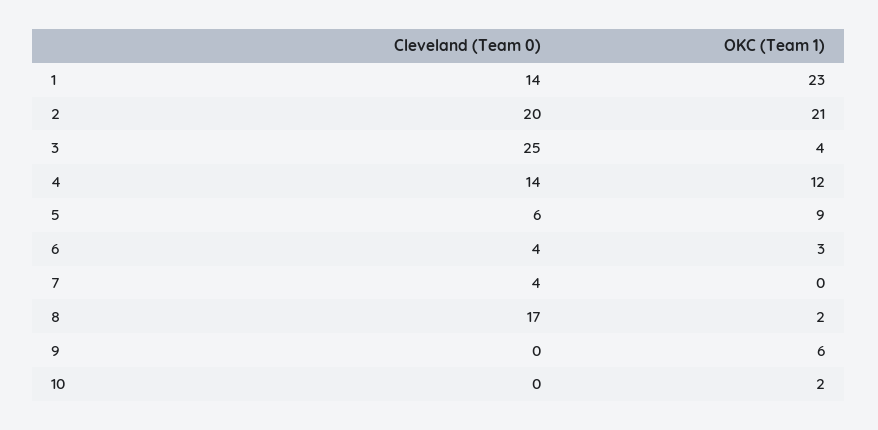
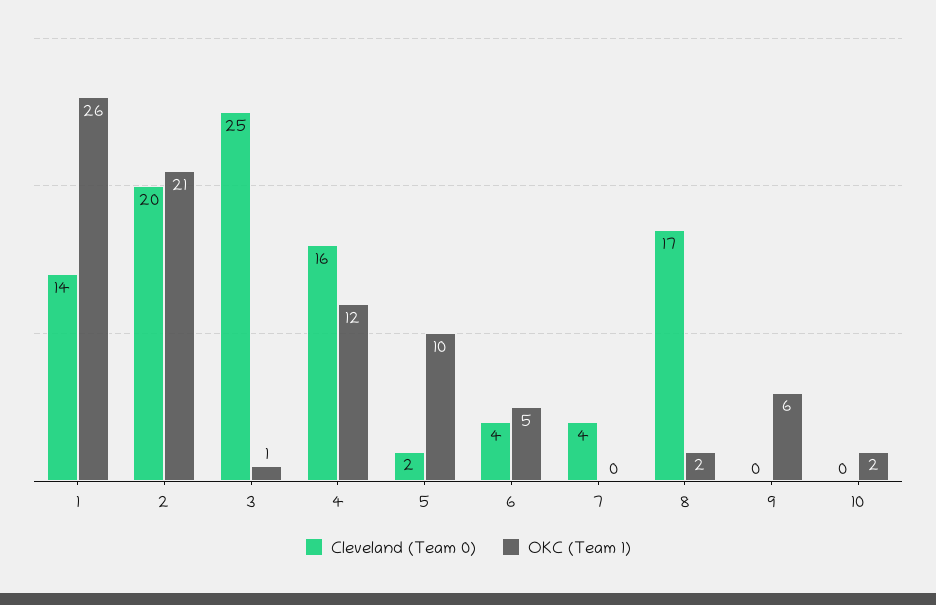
  {
    "Cleveland (Team 0)": {
      "1": 14,
      "2": 20,
      "3": 25,
-     "4": 14,
+     "4": 16,
-     "5": 6,
+     "5": 2,
      "6": 4,
      "7": 4,
      "8": 17,
      "9": 0,
      "10": 0
    },
    "OKC (Team 1)": {
-     "1": 23,
+     "1": 26,
      "2": 21,
-     "3": 4,
+     "3": 1,
      "4": 12,
-     "5": 9,
+     "5": 10,
-     "6": 3,
+     "6": 5,
      "7": 0,
      "8": 2,
      "9": 6,
      "10": 2
    }
  }

